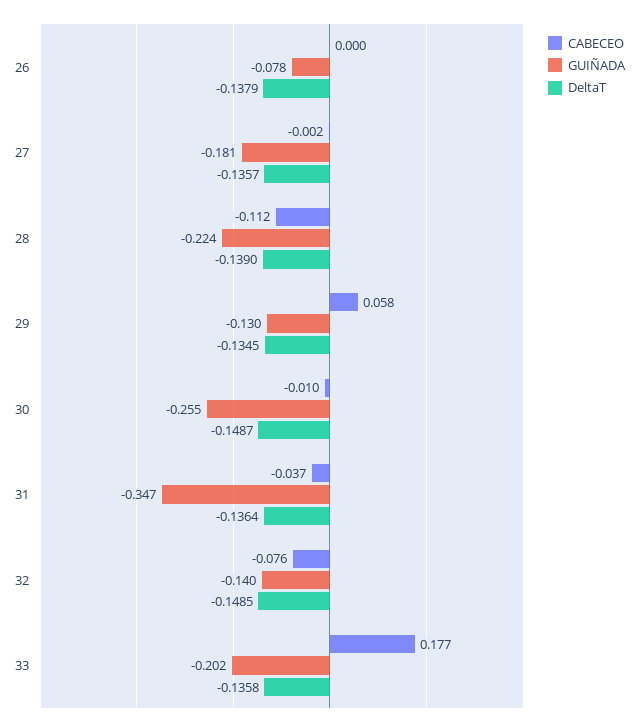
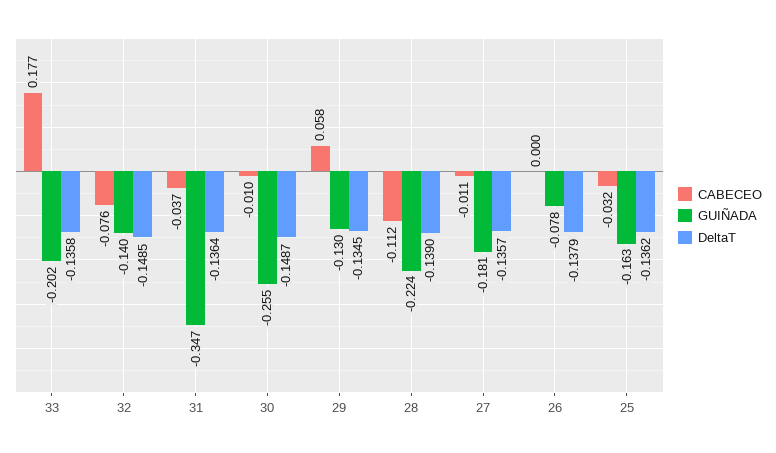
  {
    "CABECEO": {
      "26": 0,
-     "27": -0.002,
+     "27": -0.011,
      "28": -0.112,
      "29": 0.058,
      "30": -0.01,
      "31": -0.037,
      "32": -0.076,
-     "33": 0.177
+     "33": 0.177,
+     "25": -0.032
    },
    "GUIÑADA": {
      "26": -0.078,
      "27": -0.181,
      "28": -0.224,
      "29": -0.13,
      "30": -0.255,
      "31": -0.347,
      "32": -0.14,
-     "33": -0.202
+     "33": -0.202,
+     "25": -0.163
    },
    "DeltaT": {
      "26": -0.1379,
      "27": -0.1357,
      "28": -0.139,
      "29": -0.1345,
      "30": -0.1487,
      "31": -0.1364,
      "32": -0.1485,
-     "33": -0.1358
+     "33": -0.1358,
+     "25": -0.1362
    }
  }

